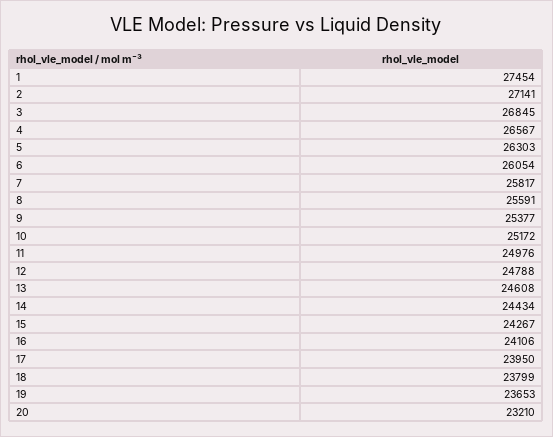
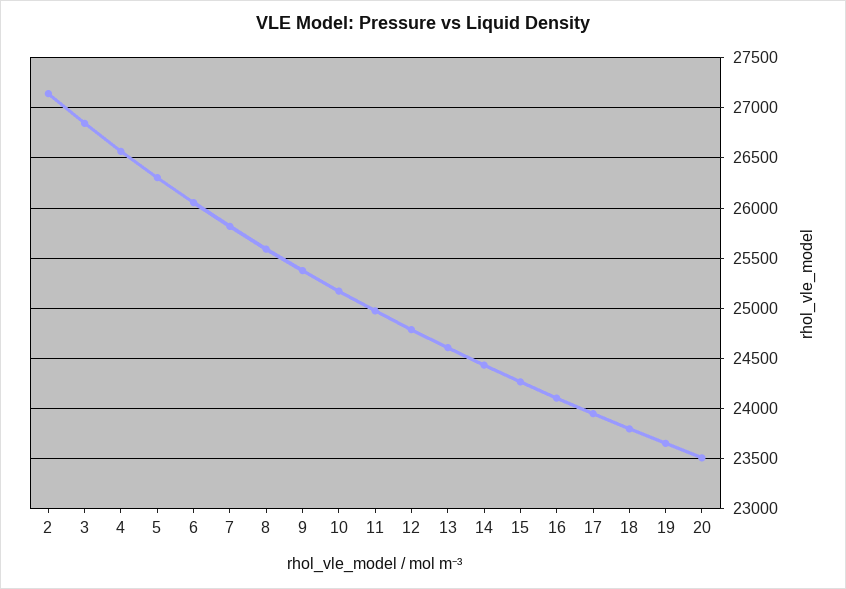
  {
-   "1": 27454,
    "2": 27141,
    "3": 26845,
    "4": 26567,
    "5": 26303,
    "6": 26054,
    "7": 25817,
    "8": 25591,
    "9": 25377,
    "10": 25172,
    "11": 24976,
    "12": 24788,
    "13": 24608,
    "14": 24434,
    "15": 24267,
    "16": 24106,
    "17": 23950,
    "18": 23799,
    "19": 23653,
-   "20": 23210
+   "20": 23500
  }

